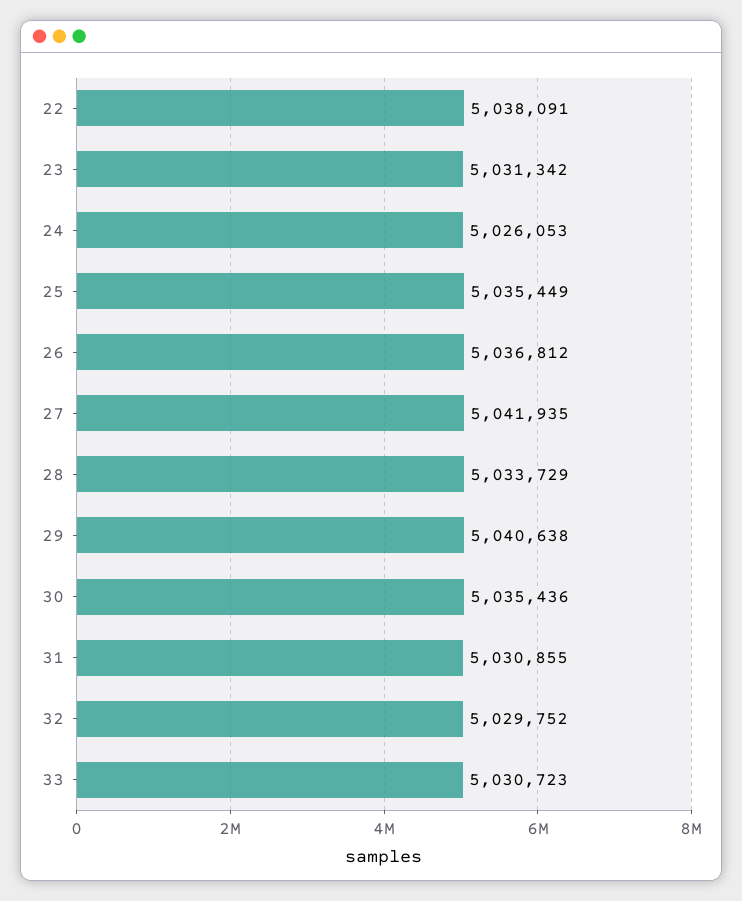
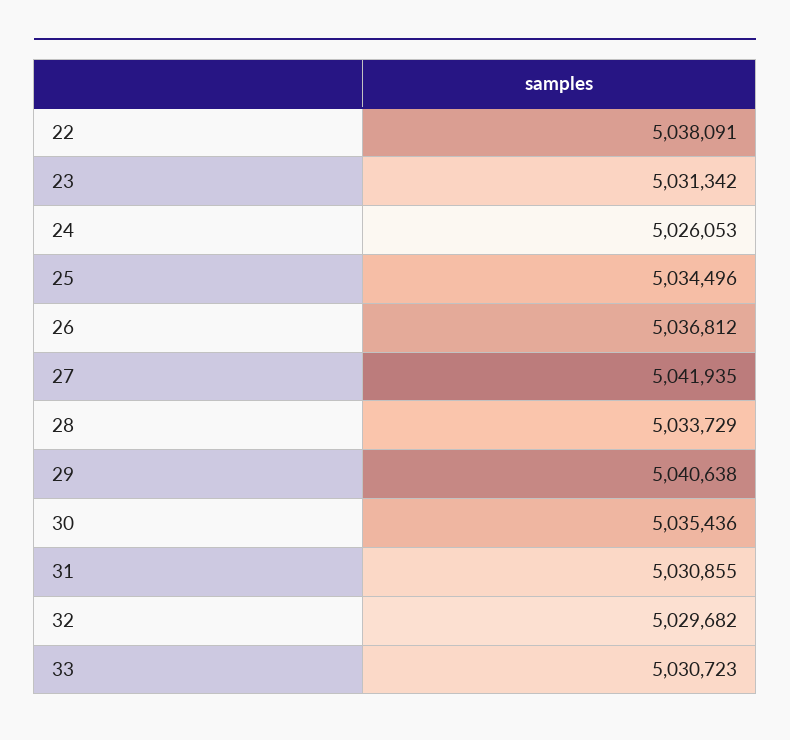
  {
    "22": 5038091,
    "23": 5031342,
    "24": 5026053,
-   "25": 5035449,
+   "25": 5034496,
    "26": 5036812,
    "27": 5041935,
    "28": 5033729,
    "29": 5040638,
    "30": 5035436,
    "31": 5030855,
-   "32": 5029752,
+   "32": 5029682,
    "33": 5030723
  }

